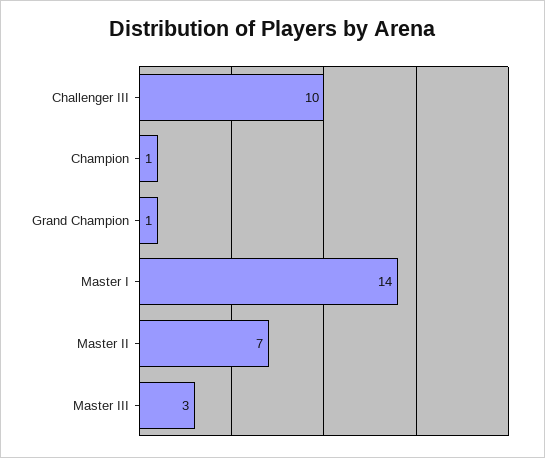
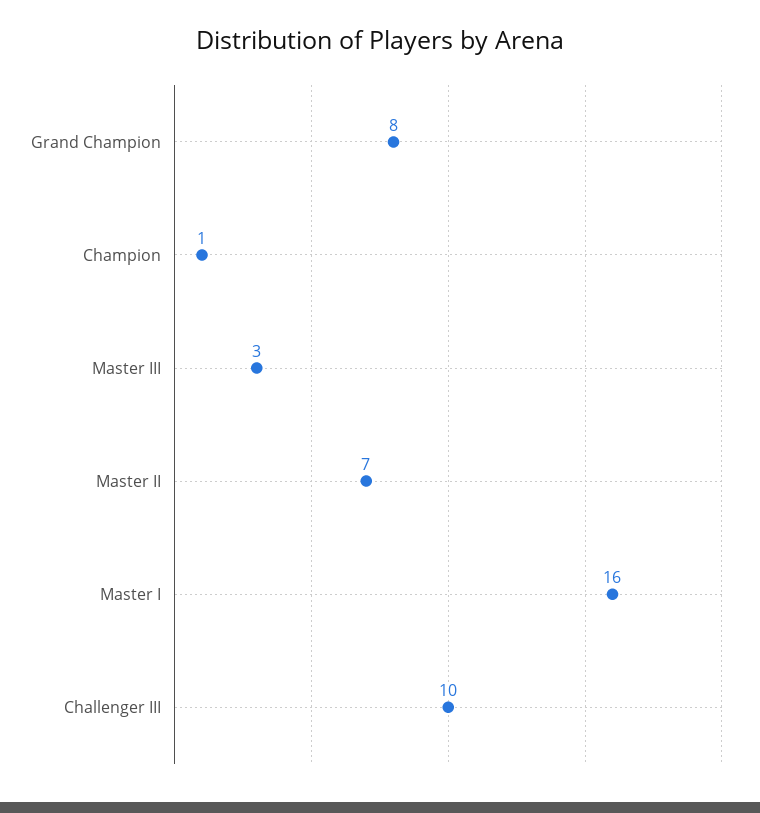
  {
    "Challenger III": 10,
    "Champion": 1,
-   "Grand Champion": 1,
+   "Grand Champion": 8,
-   "Master I": 14,
+   "Master I": 16,
    "Master II": 7,
    "Master III": 3
  }

